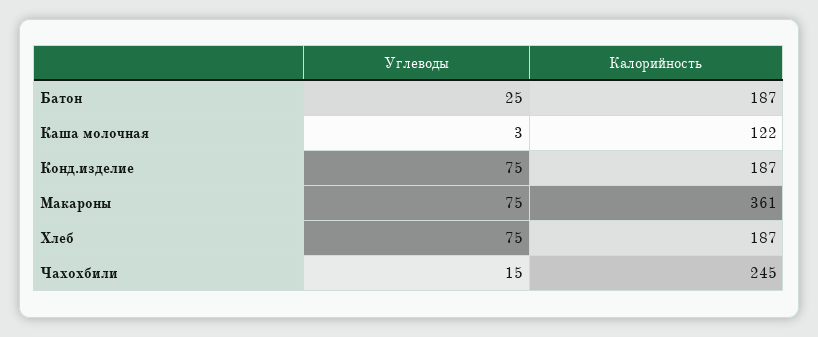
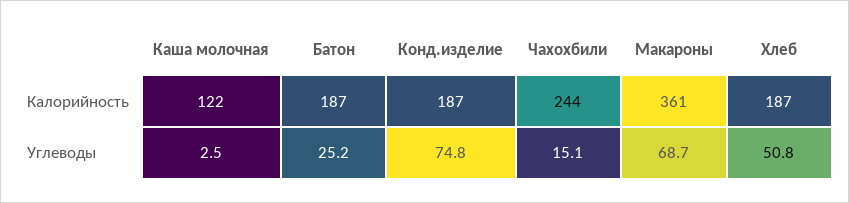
  {
    "Углеводы": {
      "Батон": 25.2,
      "Каша молочная": 2.5,
      "Конд.изделие": 74.8,
-     "Макароны": 75,
+     "Макароны": 68.7,
-     "Хлеб": 75,
+     "Хлеб": 50.8,
      "Чахохбили": 15.1
    },
    "Калорийность": {
      "Батон": 187,
      "Каша молочная": 122,
      "Конд.изделие": 187,
      "Макароны": 361,
      "Хлеб": 187,
-     "Чахохбили": 245
+     "Чахохбили": 244
    }
  }

